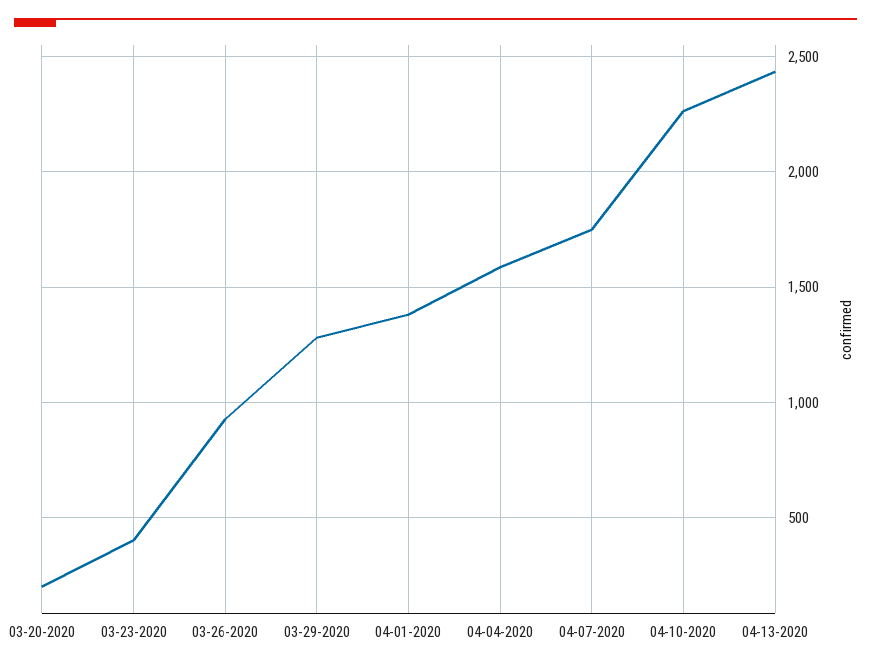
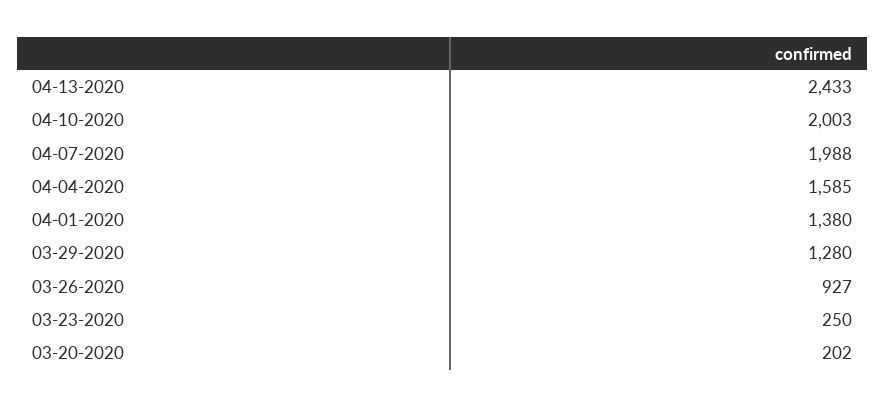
  {
    "03-20-2020": 202,
-   "03-23-2020": 400,
+   "03-23-2020": 250,
    "03-26-2020": 927,
    "03-29-2020": 1280,
    "04-01-2020": 1380,
    "04-04-2020": 1585,
-   "04-07-2020": 1750,
+   "04-07-2020": 1988,
-   "04-10-2020": 2250,
+   "04-10-2020": 2003,
    "04-13-2020": 2433
  }

